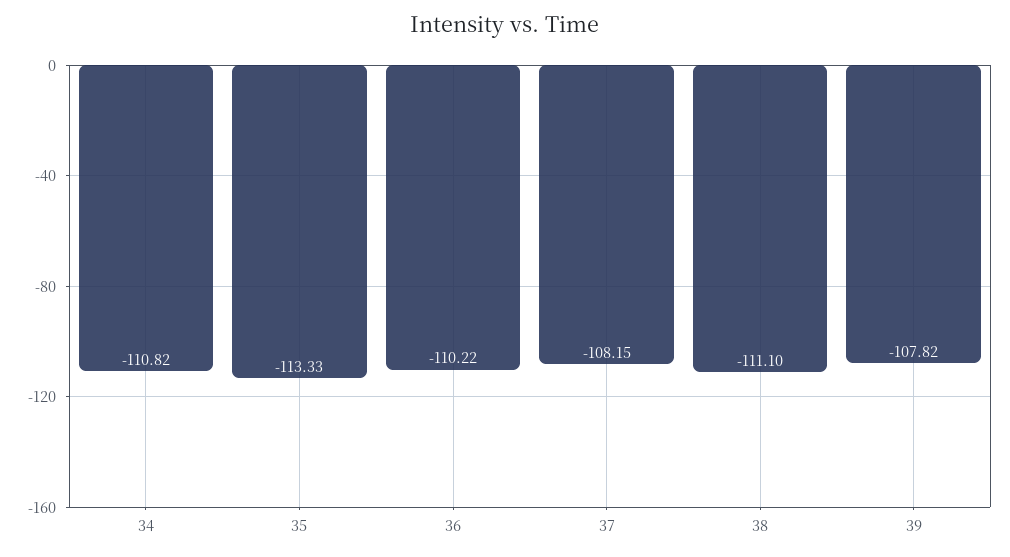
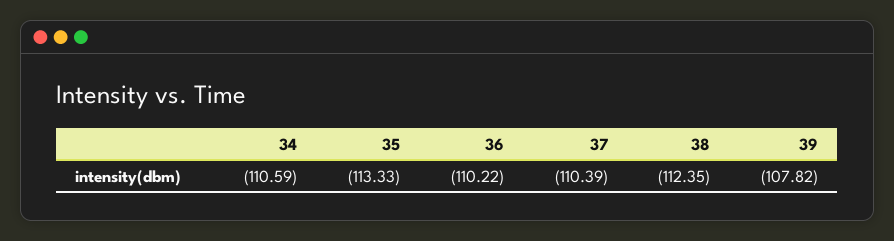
  {
-   "34": -110.82,
+   "34": -110.59,
    "35": -113.33,
    "36": -110.22,
-   "37": -108.15,
+   "37": -110.39,
-   "38": -111.1,
+   "38": -112.35,
    "39": -107.82
  }

